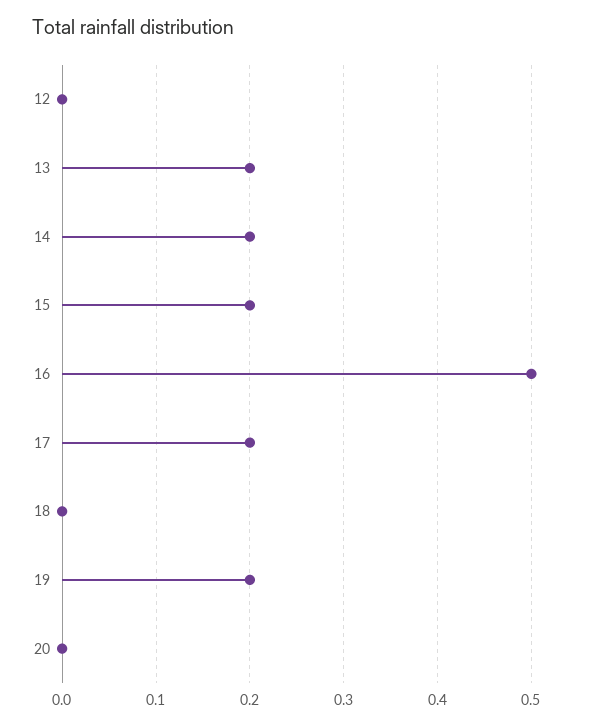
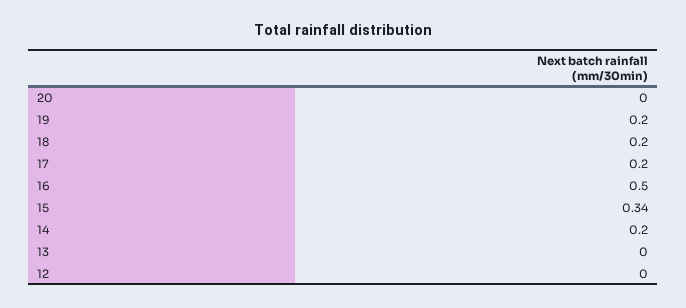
  {
    "12": 0,
-   "13": 0.2,
+   "13": 0,
    "14": 0.2,
-   "15": 0.2,
+   "15": 0.34,
    "16": 0.5,
    "17": 0.2,
-   "18": 0,
+   "18": 0.2,
    "19": 0.2,
    "20": 0
  }

